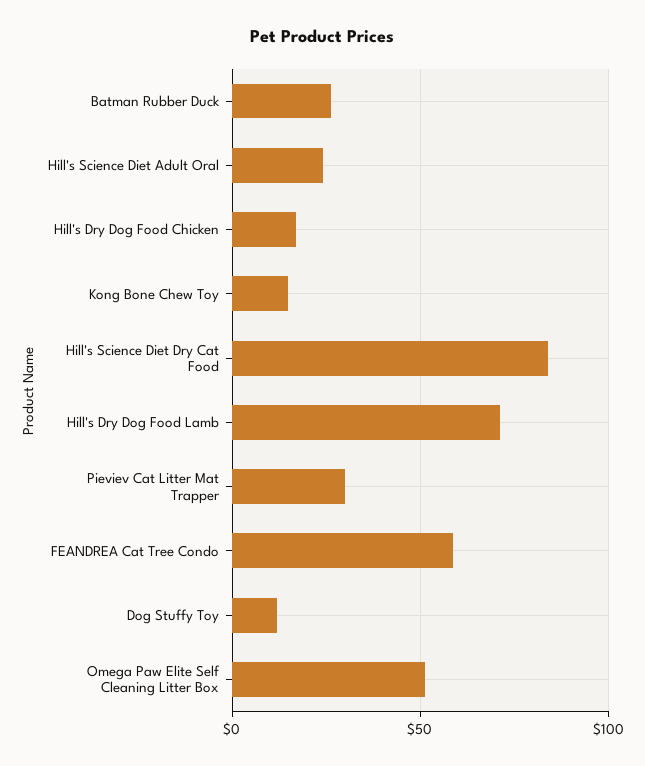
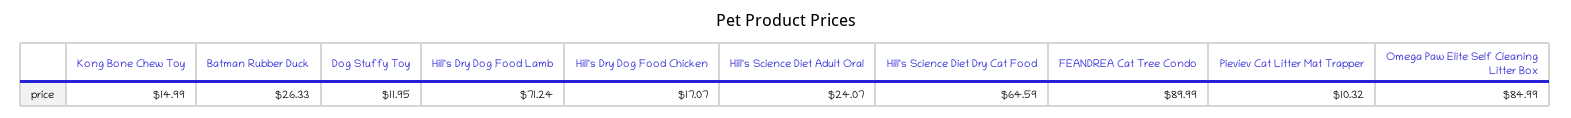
  {
    "Batman Rubber Duck": 26.33,
    "Hill's Science Diet Adult Oral": 24.07,
    "Hill's Dry Dog Food Chicken": 17.07,
    "Kong Bone Chew Toy": 14.99,
-   "Hill's Science Diet Dry Cat Food": 85,
+   "Hill's Science Diet Dry Cat Food": 64.59,
    "Hill's Dry Dog Food Lamb": 71.24,
-   "Pieviev Cat Litter Mat Trapper": 30,
+   "Pieviev Cat Litter Mat Trapper": 10.32,
-   "FEANDREA Cat Tree Condo": 60,
+   "FEANDREA Cat Tree Condo": 89.99,
    "Dog Stuffy Toy": 11.95,
-   "Omega Paw Elite Self Cleaning Litter Box": 50
+   "Omega Paw Elite Self Cleaning Litter Box": 84.99
  }

